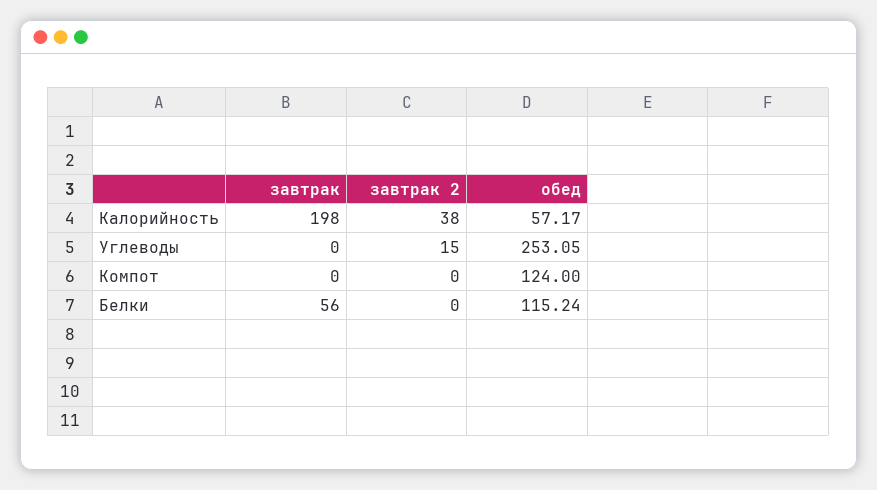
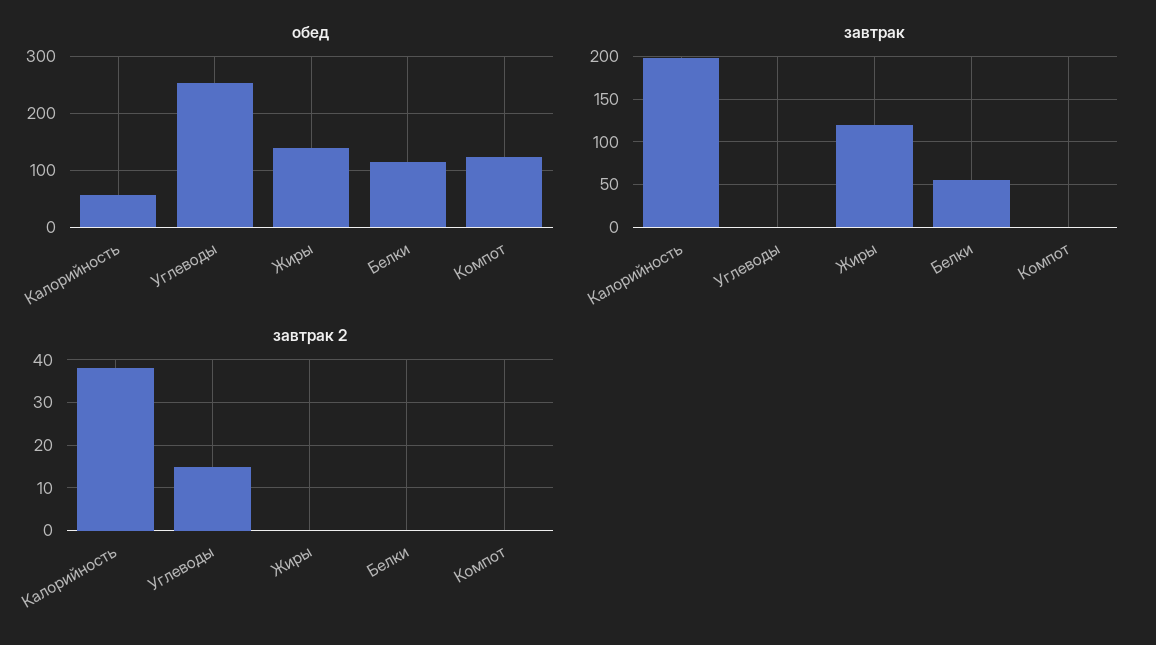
  {
    "завтрак": {
      "Калорийность": 198,
      "Углеводы": 0,
      "Компот": 0,
-     "Белки": 56
+     "Белки": 56,
+     "Жиры": 120
    },
    "завтрак 2": {
      "Калорийность": 38,
      "Углеводы": 15,
      "Компот": 0,
-     "Белки": 0
+     "Белки": 0,
+     "Жиры": 0
    },
    "обед": {
      "Калорийность": 57.17,
      "Углеводы": 253.05,
      "Компот": 124,
-     "Белки": 115.24
+     "Белки": 115.24,
+     "Жиры": 140
    }
  }

